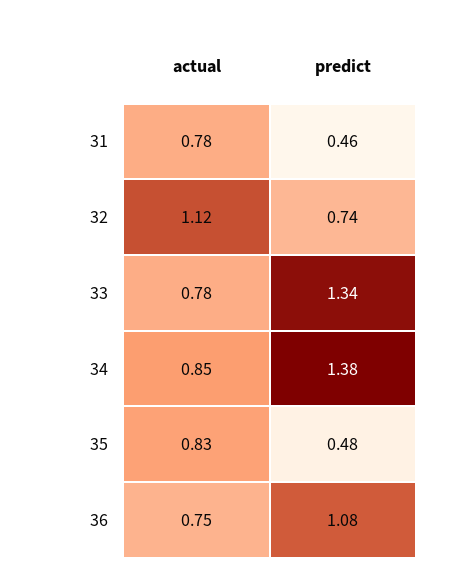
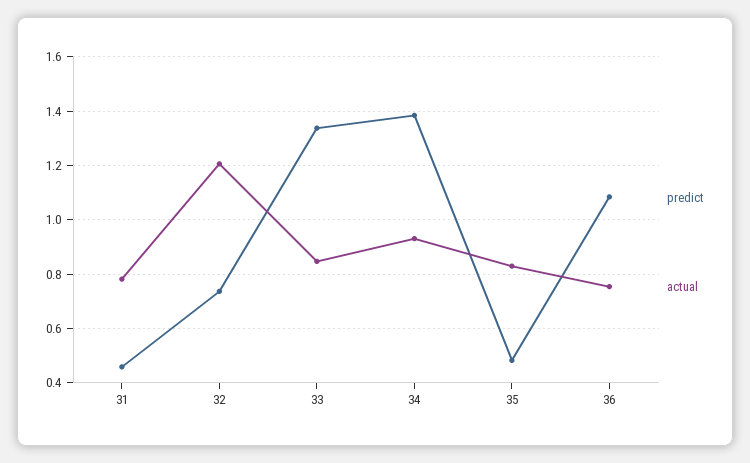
  {
    "actual": {
      "31": 0.78,
-     "32": 1.12,
+     "32": 1.2,
-     "33": 0.78,
+     "33": 0.85,
-     "34": 0.85,
+     "34": 0.925,
      "35": 0.83,
      "36": 0.75
    },
    "predict": {
      "31": 0.46,
      "32": 0.74,
      "33": 1.34,
      "34": 1.38,
      "35": 0.48,
      "36": 1.08
    }
  }

